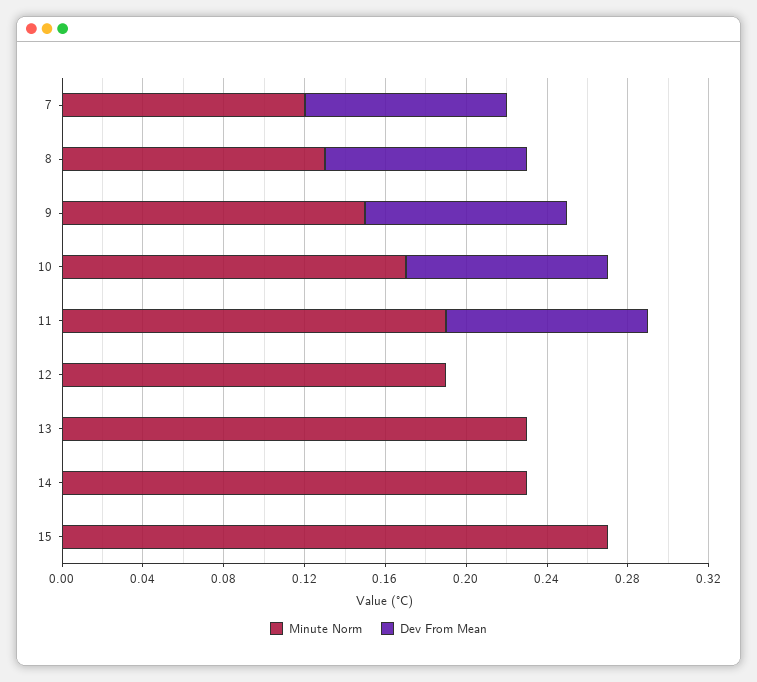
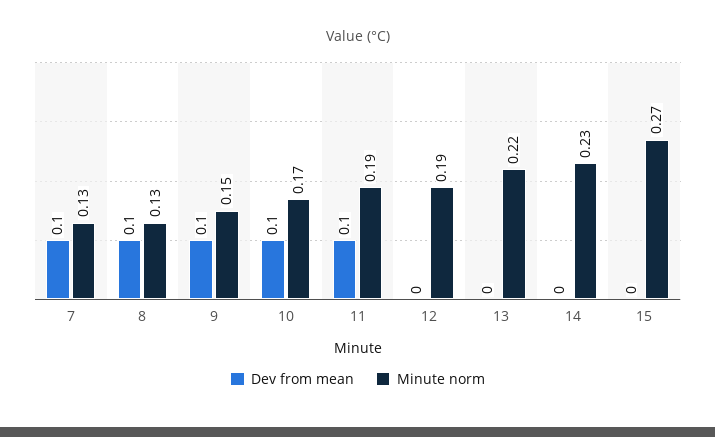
  {
    "Minute Norm": {
-     "7": 0.12,
+     "7": 0.13,
      "8": 0.13,
      "9": 0.15,
      "10": 0.17,
      "11": 0.19,
      "12": 0.19,
-     "13": 0.23,
+     "13": 0.22,
      "14": 0.23,
      "15": 0.27
    },
    "Dev From Mean": {
      "7": 0.1,
      "8": 0.1,
      "9": 0.1,
      "10": 0.1,
      "11": 0.1,
      "12": 0,
      "13": 0,
      "14": 0,
      "15": 0
    }
  }

